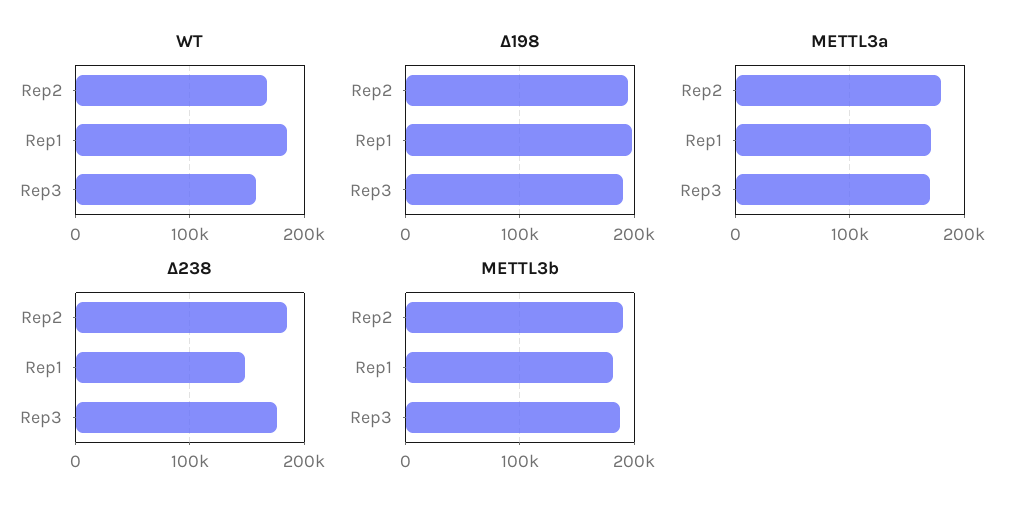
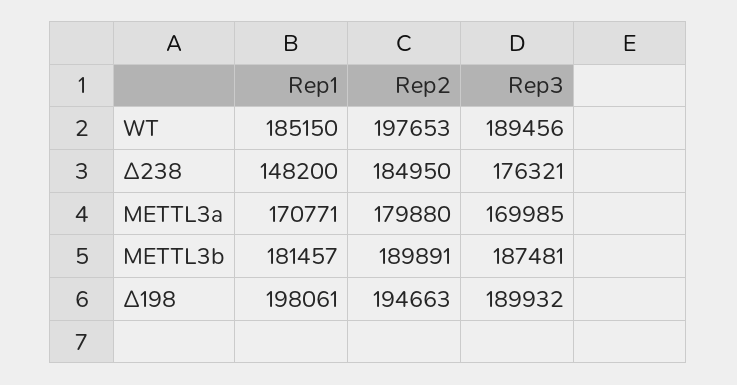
  {
    "WT": {
-     "Rep2": 170000,
+     "Rep2": 197653,
      "Rep1": 185150,
-     "Rep3": 160000
+     "Rep3": 189456
    },
    "Δ198": {
      "Rep2": 194663,
      "Rep1": 198061,
      "Rep3": 189932
    },
    "METTL3a": {
      "Rep2": 179880,
      "Rep1": 170771,
      "Rep3": 169985
    },
    "Δ238": {
      "Rep2": 184950,
      "Rep1": 148200,
      "Rep3": 176321
    },
    "METTL3b": {
      "Rep2": 189891,
      "Rep1": 181457,
      "Rep3": 187481
    }
  }

